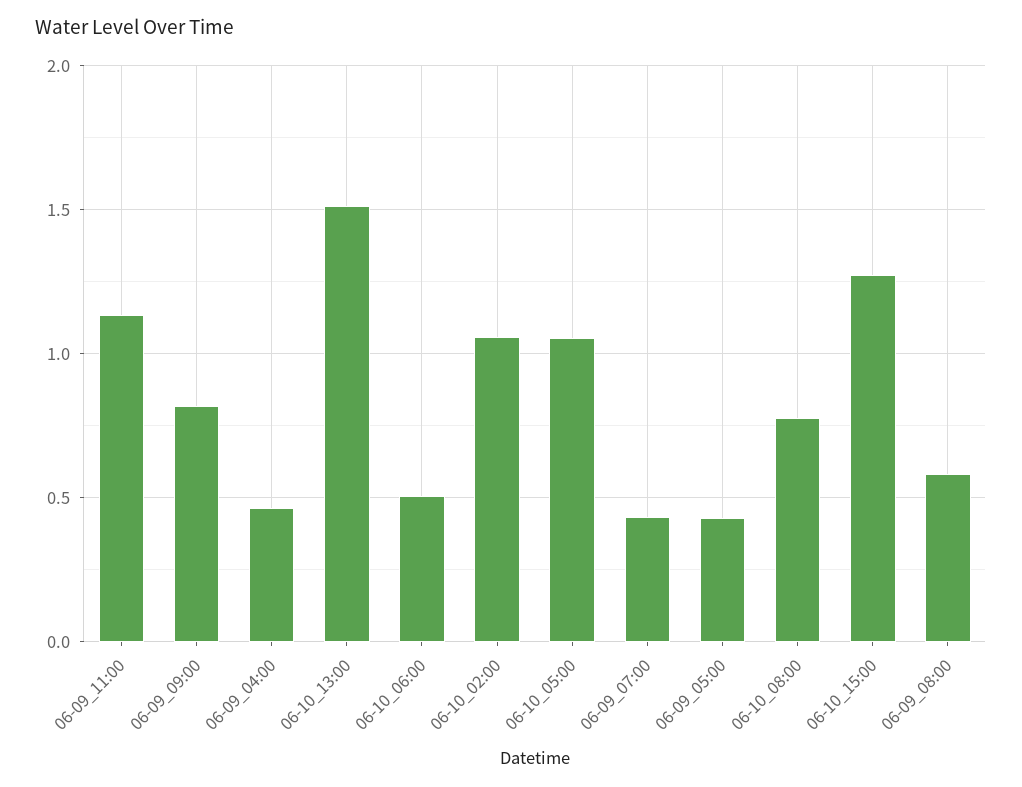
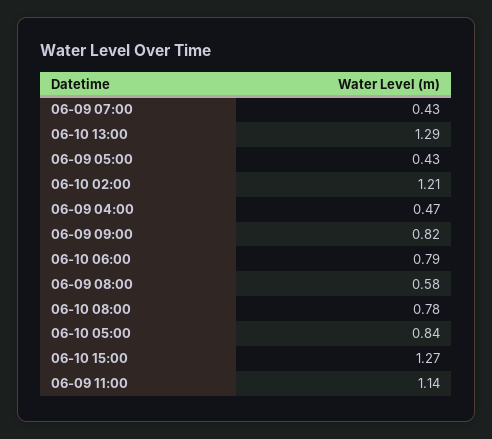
  {
    "06-09_11:00": 1.14,
    "06-09_09:00": 0.82,
    "06-09_04:00": 0.47,
-   "06-10_13:00": 1.5,
+   "06-10_13:00": 1.29,
-   "06-10_06:00": 0.5,
+   "06-10_06:00": 0.79,
-   "06-10_02:00": 1.05,
+   "06-10_02:00": 1.21,
-   "06-10_05:00": 1.05,
+   "06-10_05:00": 0.84,
    "06-09_07:00": 0.43,
    "06-09_05:00": 0.43,
    "06-10_08:00": 0.78,
    "06-10_15:00": 1.27,
    "06-09_08:00": 0.58
  }

